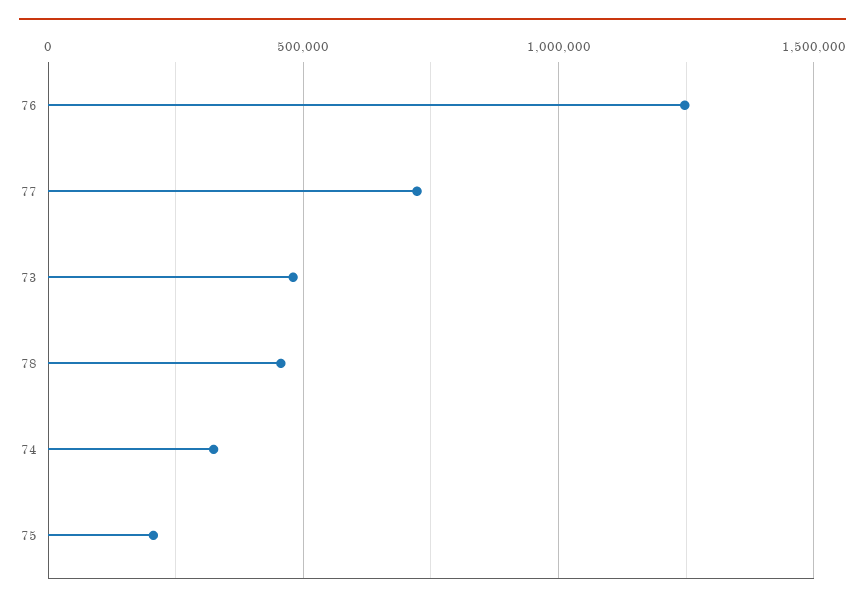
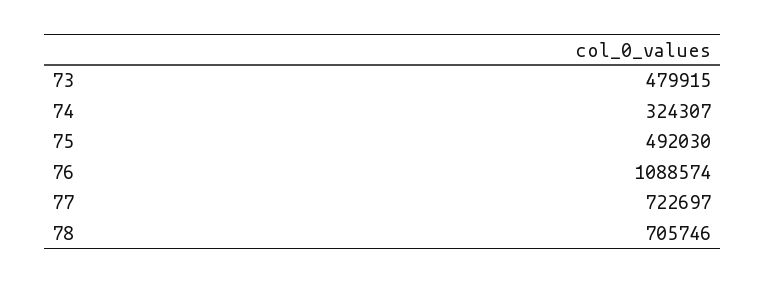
  {
-   "76": 1250000,
+   "76": 1088574,
    "77": 722697,
    "73": 479915,
-   "78": 450000,
+   "78": 705746,
    "74": 324307,
-   "75": 200000
+   "75": 492030
  }

